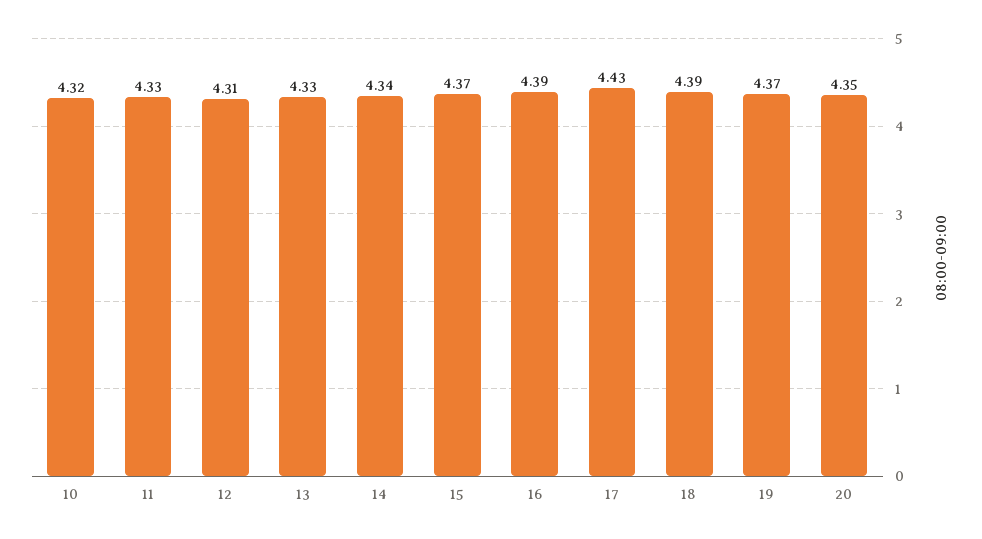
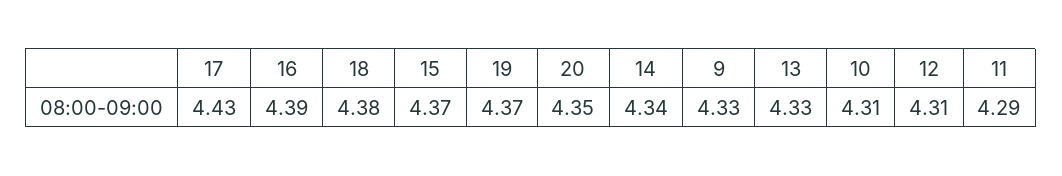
  {
-   "10": 4.32,
+   "10": 4.31,
-   "11": 4.33,
+   "11": 4.29,
    "12": 4.31,
    "13": 4.33,
    "14": 4.34,
    "15": 4.37,
    "16": 4.39,
    "17": 4.43,
-   "18": 4.39,
+   "18": 4.38,
    "19": 4.37,
-   "20": 4.35
+   "20": 4.35,
+   "9": 4.33
  }

